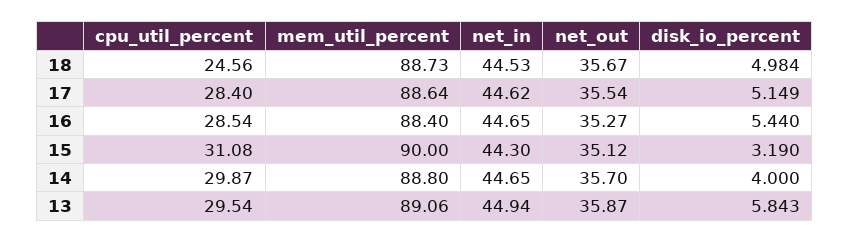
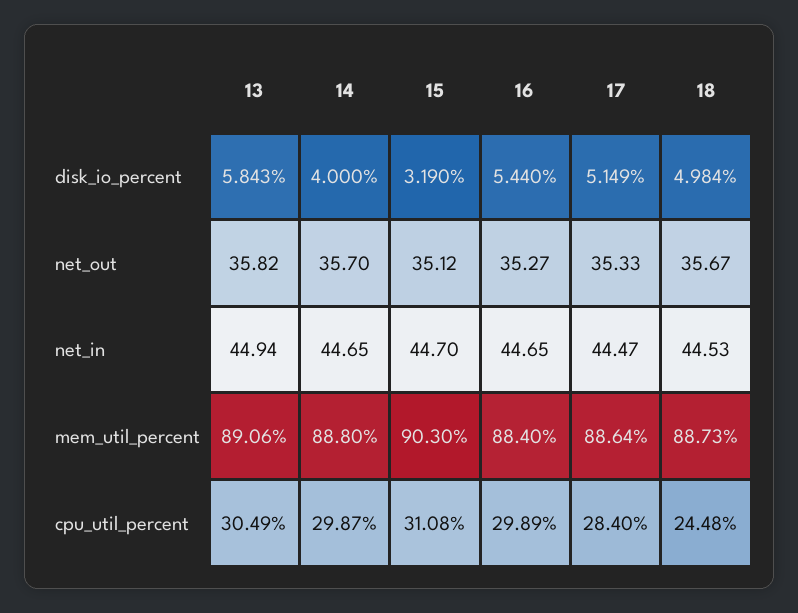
  {
    "cpu_util_percent": {
-     "18": 24.56,
+     "18": 24.48,
      "17": 28.4,
-     "16": 28.54,
+     "16": 29.89,
      "15": 31.08,
      "14": 29.87,
-     "13": 29.54
+     "13": 30.49
    },
    "mem_util_percent": {
      "18": 88.73,
      "17": 88.64,
      "16": 88.4,
-     "15": 90,
+     "15": 90.3,
      "14": 88.8,
      "13": 89.06
    },
    "net_in": {
      "18": 44.53,
-     "17": 44.62,
+     "17": 44.47,
      "16": 44.65,
-     "15": 44.3,
+     "15": 44.7,
      "14": 44.65,
      "13": 44.94
    },
    "net_out": {
      "18": 35.67,
-     "17": 35.54,
+     "17": 35.33,
      "16": 35.27,
      "15": 35.12,
      "14": 35.7,
-     "13": 35.87
+     "13": 35.82
    },
    "disk_io_percent": {
      "18": 4.984,
      "17": 5.149,
      "16": 5.44,
      "15": 3.19,
      "14": 4,
      "13": 5.843
    }
  }

